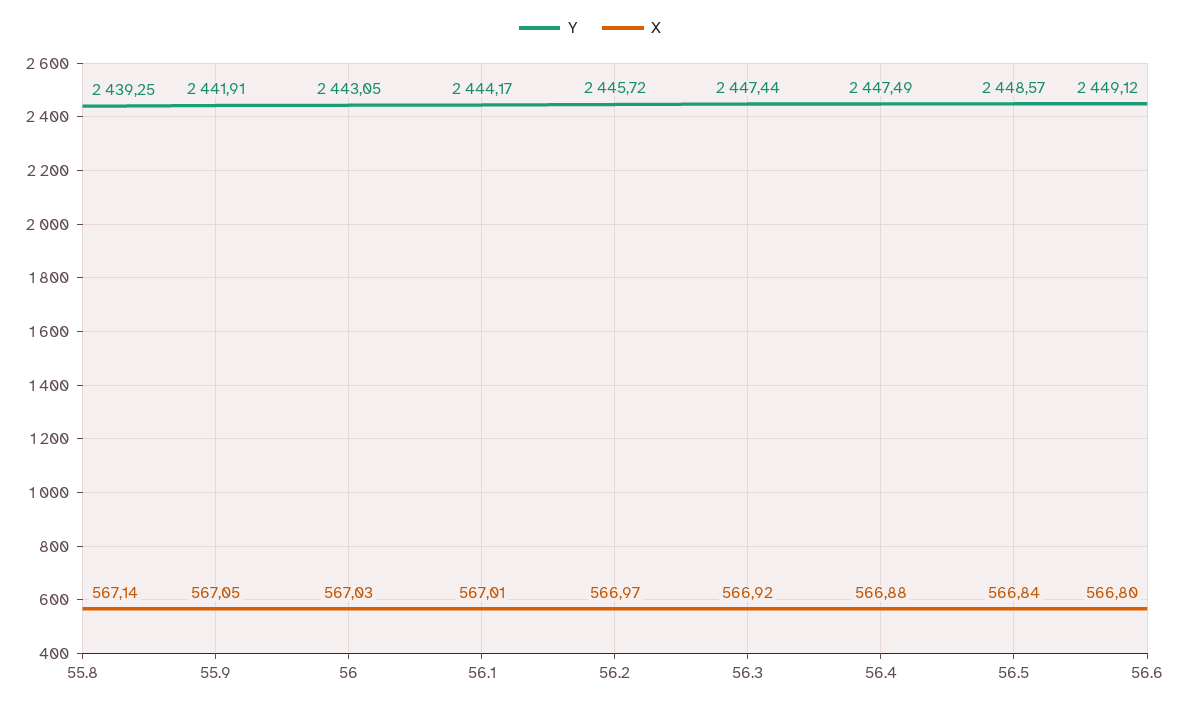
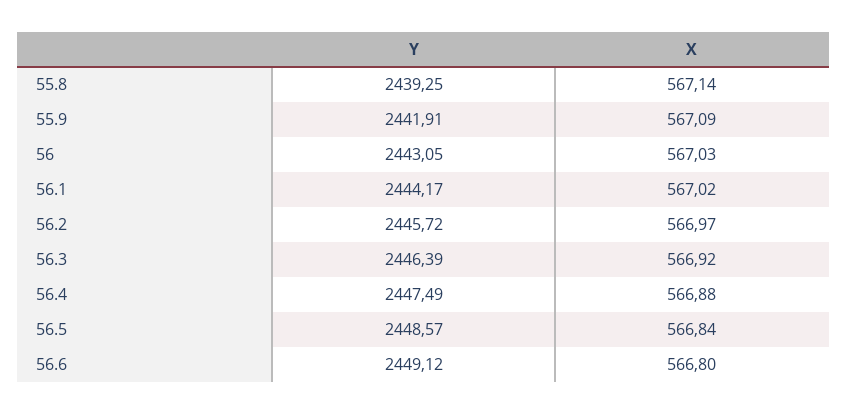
  {
    "Y": {
      "55.8": 2439.25,
      "55.9": 2441.91,
      "56": 2443.05,
      "56.1": 2444.17,
      "56.2": 2445.72,
-     "56.3": 2447.44,
+     "56.3": 2446.39,
      "56.4": 2447.49,
      "56.5": 2448.57,
      "56.6": 2449.12
    },
    "X": {
      "55.8": 567.14,
-     "55.9": 567.05,
+     "55.9": 567.09,
      "56": 567.03,
-     "56.1": 567.01,
+     "56.1": 567.02,
      "56.2": 566.97,
      "56.3": 566.92,
      "56.4": 566.88,
      "56.5": 566.84,
      "56.6": 566.8
    }
  }

